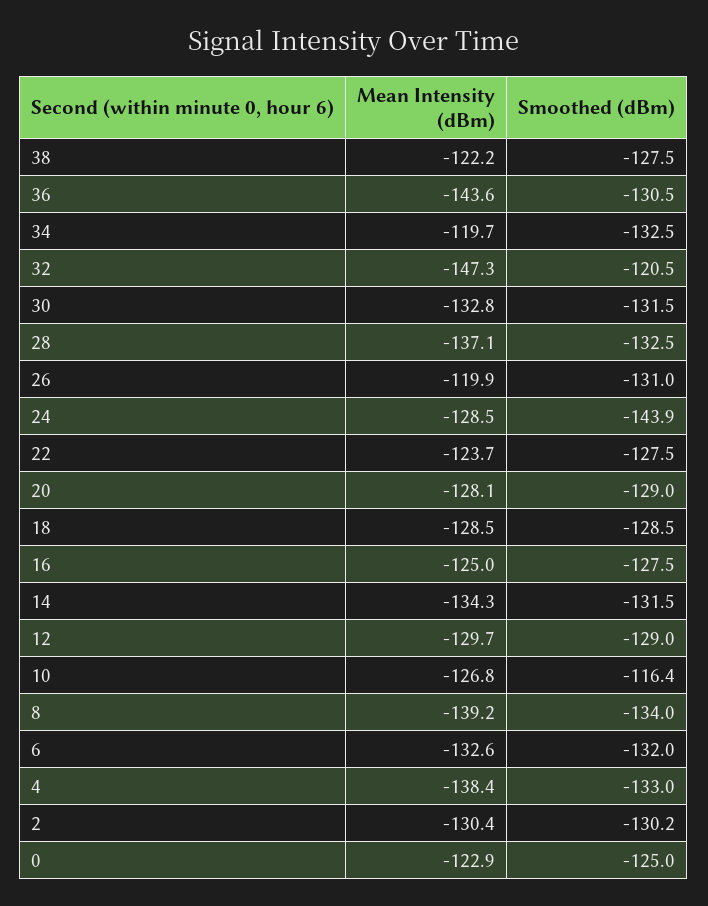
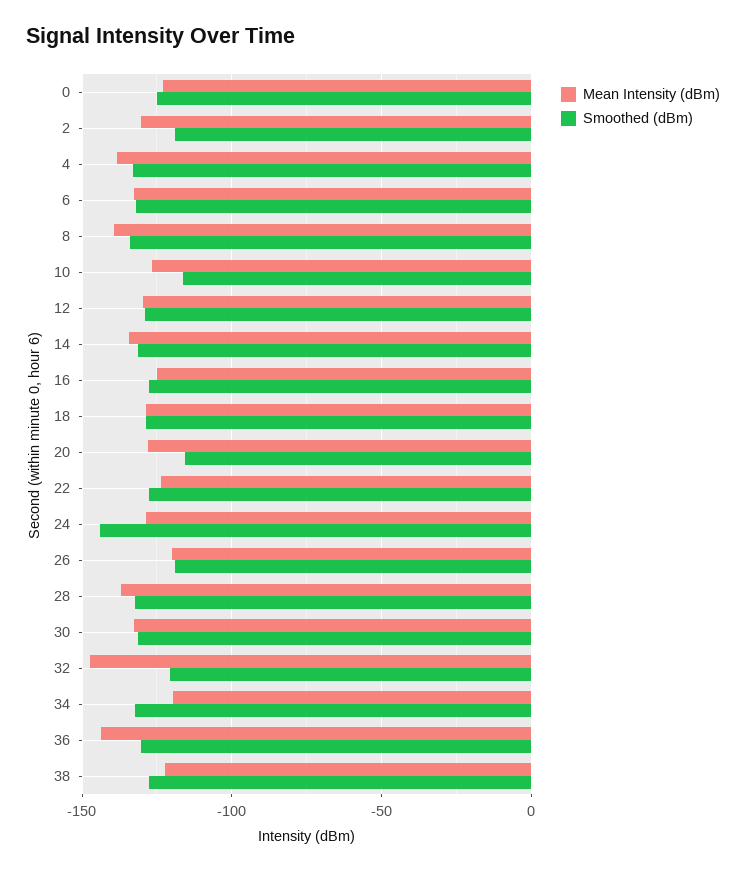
  {
    "Mean Intensity (dBm)": {
      "38": -122.2,
      "36": -143.6,
      "34": -119.7,
      "32": -147.3,
      "30": -132.8,
      "28": -137.1,
      "26": -119.9,
      "24": -128.5,
      "22": -123.7,
      "20": -128.1,
      "18": -128.5,
      "16": -125,
      "14": -134.3,
      "12": -129.7,
      "10": -126.8,
      "8": -139.2,
      "6": -132.6,
      "4": -138.4,
      "2": -130.4,
      "0": -122.9
    },
    "Smoothed (dBm)": {
      "38": -127.5,
      "36": -130.5,
      "34": -132.5,
      "32": -120.5,
      "30": -131.5,
      "28": -132.5,
-     "26": -131,
+     "26": -120,
      "24": -143.9,
      "22": -127.5,
-     "20": -129,
+     "20": -115,
      "18": -128.5,
      "16": -127.5,
      "14": -131.5,
      "12": -129,
      "10": -116.4,
      "8": -134,
      "6": -132,
      "4": -133,
-     "2": -130.2,
+     "2": -120,
      "0": -125
    }
  }

